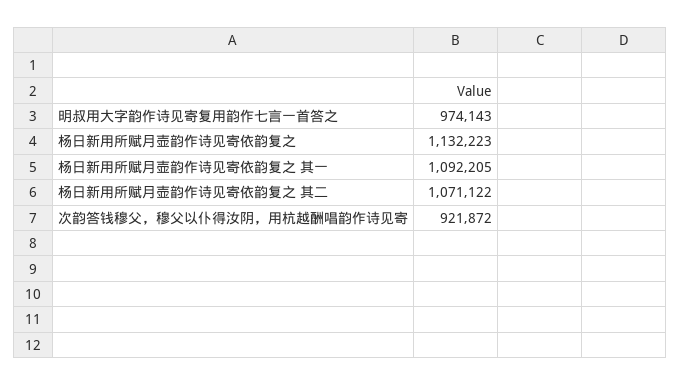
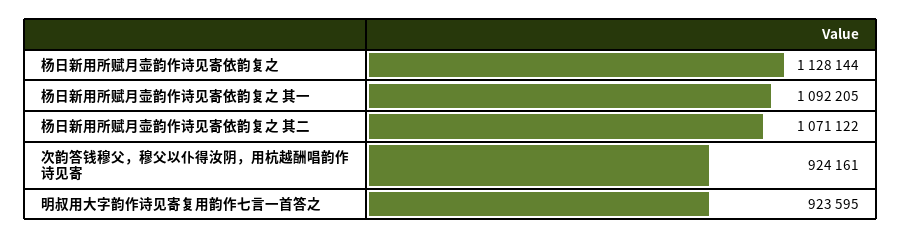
  {
-   "明叔用大字韵作诗见寄复用韵作七言一首答之": 974143,
+   "明叔用大字韵作诗见寄复用韵作七言一首答之": 923595,
-   "杨日新用所赋月壶韵作诗见寄依韵复之": 1132223,
+   "杨日新用所赋月壶韵作诗见寄依韵复之": 1128144,
    "杨日新用所赋月壶韵作诗见寄依韵复之 其一": 1092205,
    "杨日新用所赋月壶韵作诗见寄依韵复之 其二": 1071122,
-   "次韵答钱穆父，穆父以仆得汝阴，用杭越酬唱韵作诗见寄": 921872
+   "次韵答钱穆父，穆父以仆得汝阴，用杭越酬唱韵作诗见寄": 924161
  }

